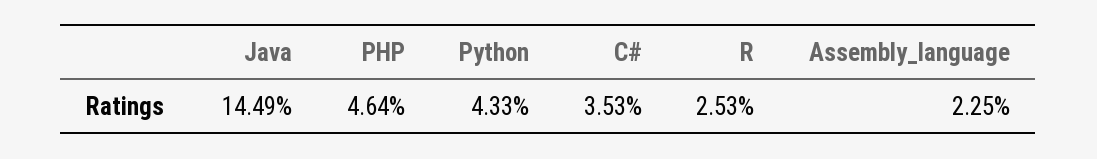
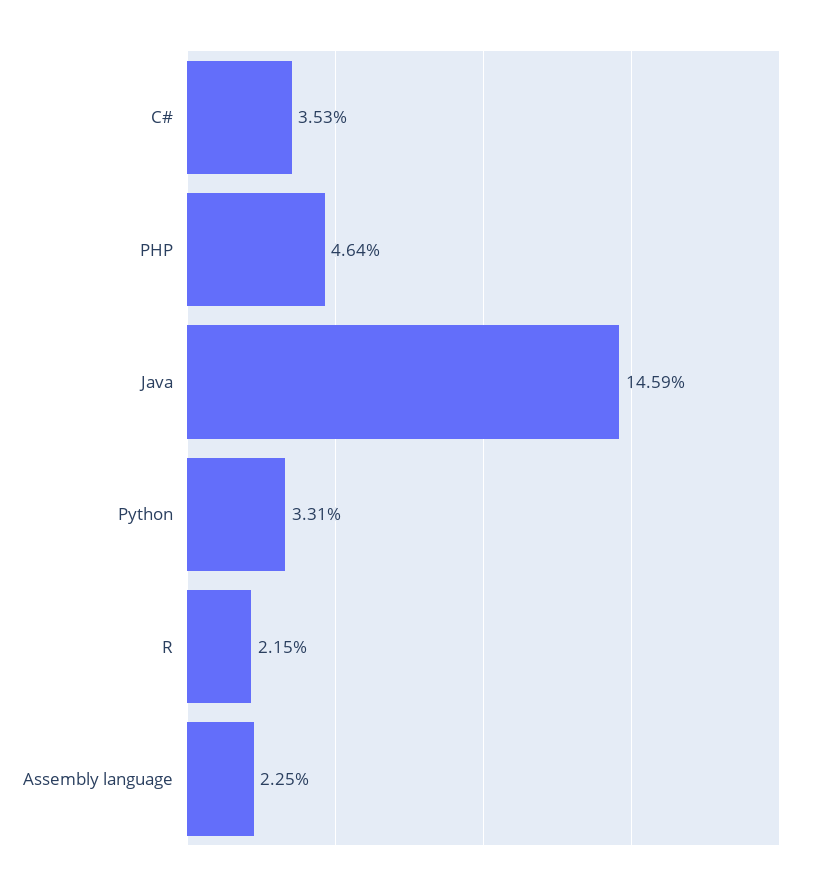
  {
-   "Java": 14.49,
+   "Java": 14.59,
    "PHP": 4.64,
-   "Python": 4.33,
+   "Python": 3.31,
    "C#": 3.53,
-   "R": 2.53,
+   "R": 2.15,
    "Assembly_language": 2.25
  }

